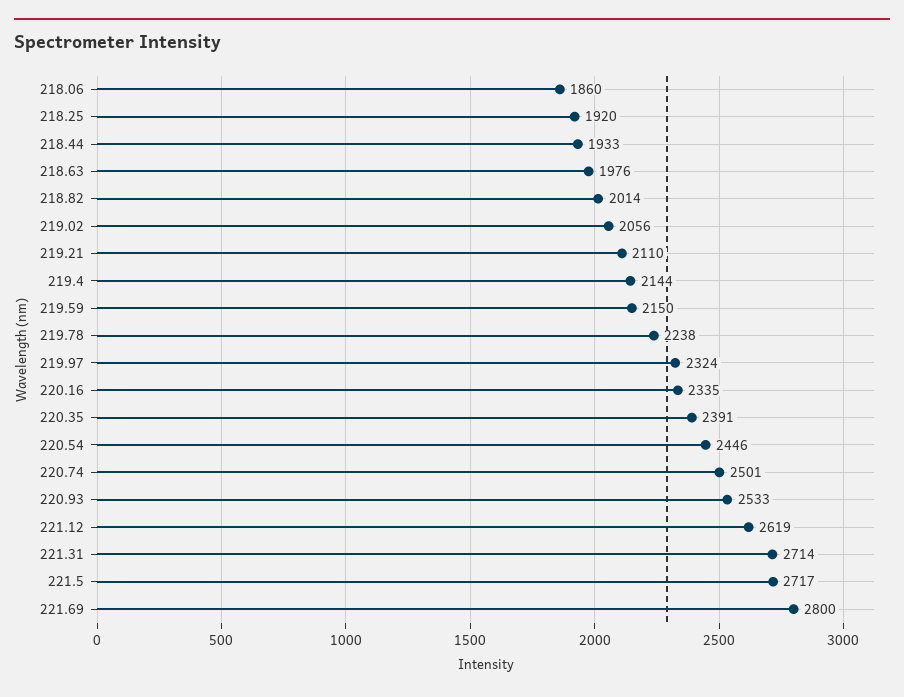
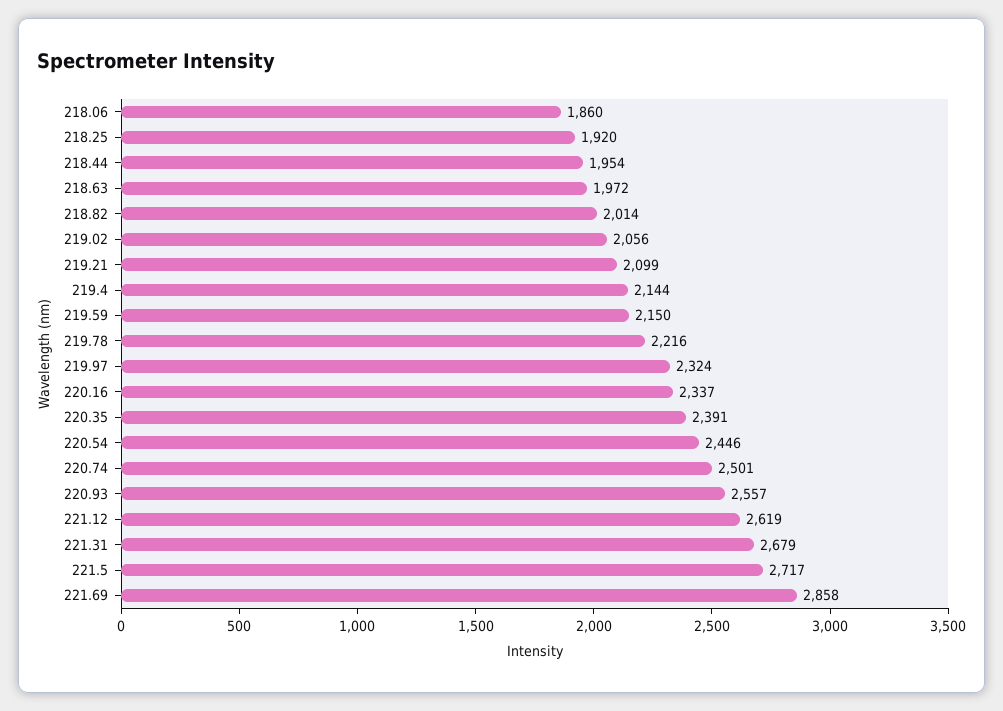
  {
    "218.06": 1860,
    "218.25": 1920,
-   "218.44": 1933,
+   "218.44": 1954,
-   "218.63": 1976,
+   "218.63": 1972,
    "218.82": 2014,
    "219.02": 2056,
-   "219.21": 2110,
+   "219.21": 2099,
    "219.4": 2144,
    "219.59": 2150,
-   "219.78": 2238,
+   "219.78": 2216,
    "219.97": 2324,
-   "220.16": 2335,
+   "220.16": 2337,
    "220.35": 2391,
    "220.54": 2446,
    "220.74": 2501,
-   "220.93": 2533,
+   "220.93": 2557,
    "221.12": 2619,
-   "221.31": 2714,
+   "221.31": 2679,
    "221.5": 2717,
-   "221.69": 2800
+   "221.69": 2858
  }

